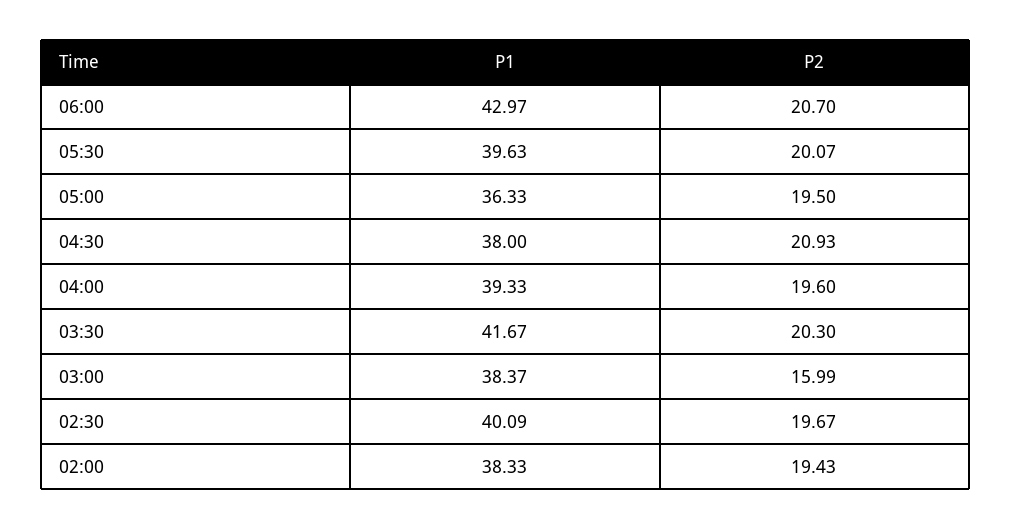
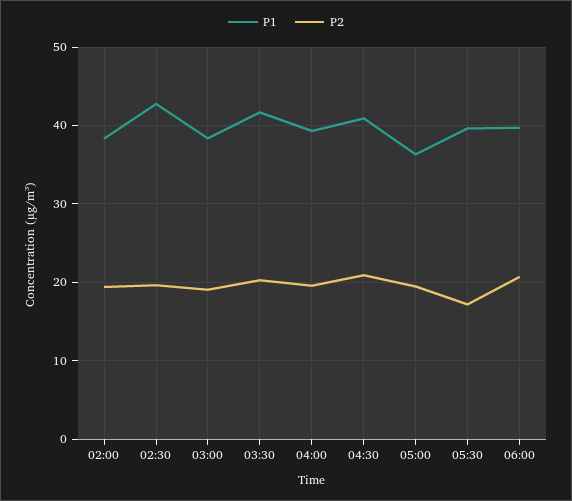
  {
    "P1": {
-     "06:00": 42.97,
+     "06:00": 40,
      "05:30": 39.63,
      "05:00": 36.33,
-     "04:30": 38,
+     "04:30": 41,
      "04:00": 39.33,
      "03:30": 41.67,
      "03:00": 38.37,
-     "02:30": 40.09,
+     "02:30": 43,
      "02:00": 38.33
    },
    "P2": {
      "06:00": 20.7,
-     "05:30": 20.07,
+     "05:30": 17,
      "05:00": 19.5,
      "04:30": 20.93,
      "04:00": 19.6,
      "03:30": 20.3,
-     "03:00": 15.99,
+     "03:00": 19,
      "02:30": 19.67,
      "02:00": 19.43
    }
  }

